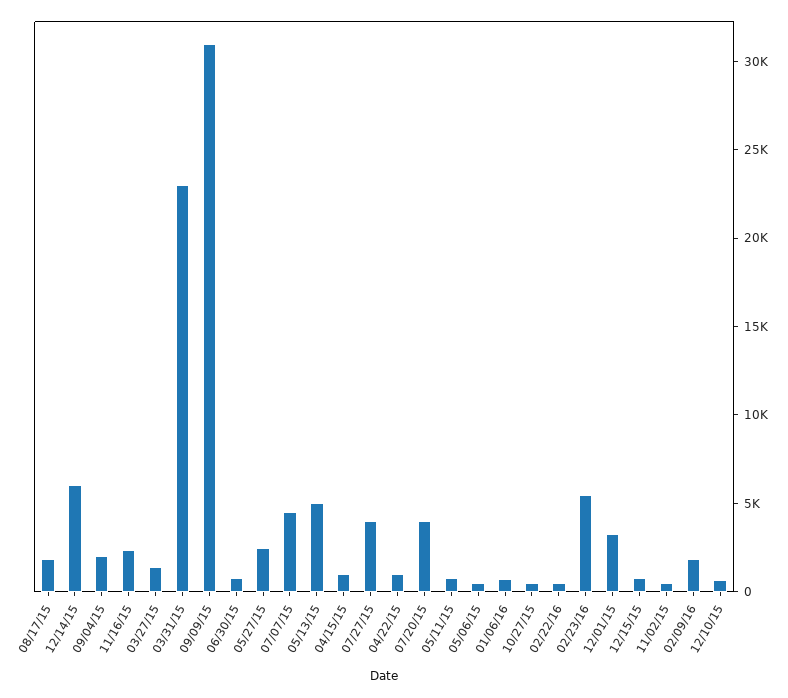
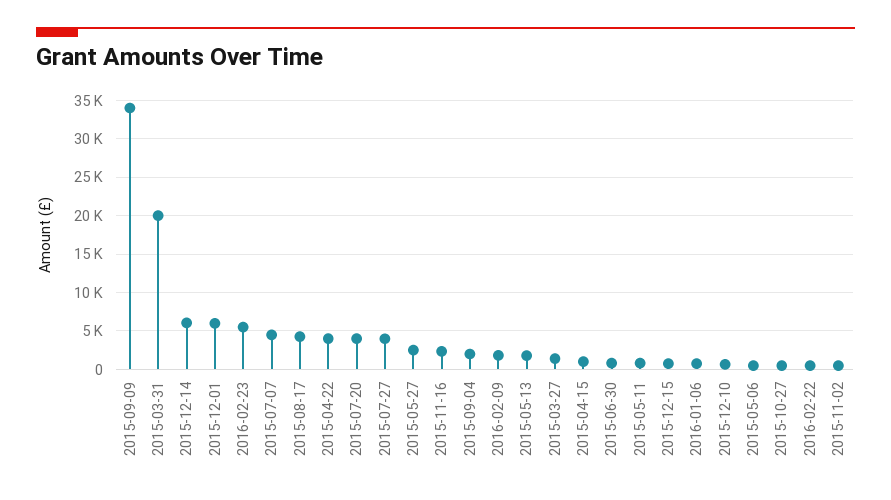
  {
-   "08/17/15": 2000,
+   "08/17/15": 4000,
    "12/14/15": 6000,
    "09/04/15": 2000,
    "11/16/15": 2000,
    "03/27/15": 1000,
-   "03/31/15": 23000,
+   "03/31/15": 20000,
-   "09/09/15": 31000,
+   "09/09/15": 34000,
    "06/30/15": 1000,
    "05/27/15": 3000,
    "07/07/15": 5000,
-   "05/13/15": 5000,
+   "05/13/15": 2000,
    "04/15/15": 1000,
    "07/27/15": 4000,
-   "04/22/15": 1000,
+   "04/22/15": 4000,
    "07/20/15": 4000,
    "05/11/15": 1000,
    "05/06/15": 1000,
    "01/06/16": 1000,
    "10/27/15": 1000,
    "02/22/16": 1000,
    "02/23/16": 6000,
-   "12/01/15": 3000,
+   "12/01/15": 6000,
    "12/15/15": 1000,
    "11/02/15": 1000,
    "02/09/16": 2000,
    "12/10/15": 1000
  }

